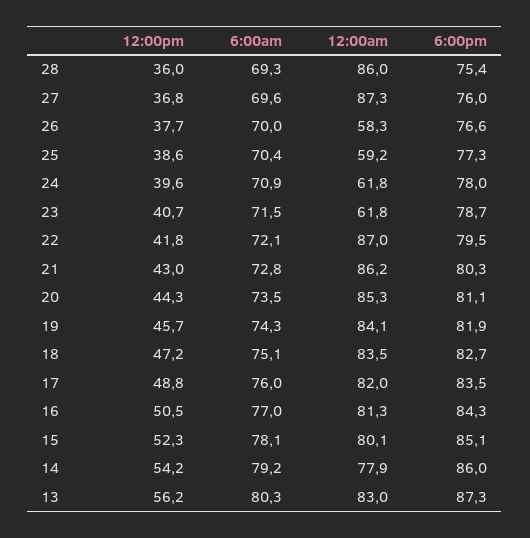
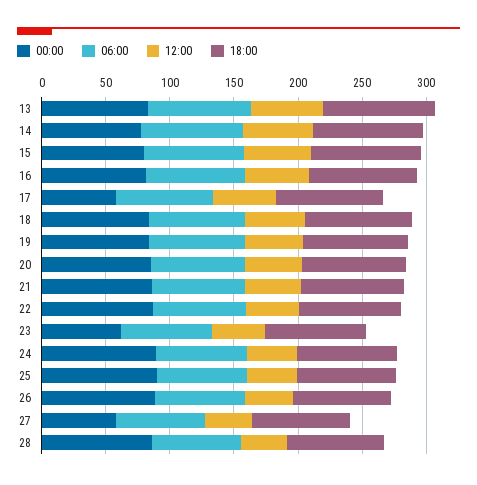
  {
    "12:00pm": {
      "28": 36,
      "27": 36.8,
      "26": 37.7,
      "25": 38.6,
      "24": 39.6,
      "23": 40.7,
      "22": 41.8,
      "21": 43,
      "20": 44.3,
      "19": 45.7,
      "18": 47.2,
      "17": 48.8,
      "16": 50.5,
      "15": 52.3,
      "14": 54.2,
      "13": 56.2
    },
    "6:00am": {
      "28": 69.3,
      "27": 69.6,
      "26": 70,
      "25": 70.4,
      "24": 70.9,
      "23": 71.5,
      "22": 72.1,
      "21": 72.8,
      "20": 73.5,
      "19": 74.3,
      "18": 75.1,
      "17": 76,
      "16": 77,
      "15": 78.1,
      "14": 79.2,
      "13": 80.3
    },
    "12:00am": {
      "28": 86,
-     "27": 87.3,
+     "27": 60,
-     "26": 58.3,
+     "26": 90,
-     "25": 59.2,
+     "25": 90,
-     "24": 61.8,
+     "24": 90,
      "23": 61.8,
      "22": 87,
      "21": 86.2,
      "20": 85.3,
      "19": 84.1,
      "18": 83.5,
-     "17": 82,
+     "17": 60,
      "16": 81.3,
      "15": 80.1,
      "14": 77.9,
      "13": 83
    },
    "6:00pm": {
      "28": 75.4,
      "27": 76,
      "26": 76.6,
      "25": 77.3,
      "24": 78,
      "23": 78.7,
      "22": 79.5,
      "21": 80.3,
      "20": 81.1,
      "19": 81.9,
      "18": 82.7,
      "17": 83.5,
      "16": 84.3,
      "15": 85.1,
      "14": 86,
      "13": 87.3
    }
  }

